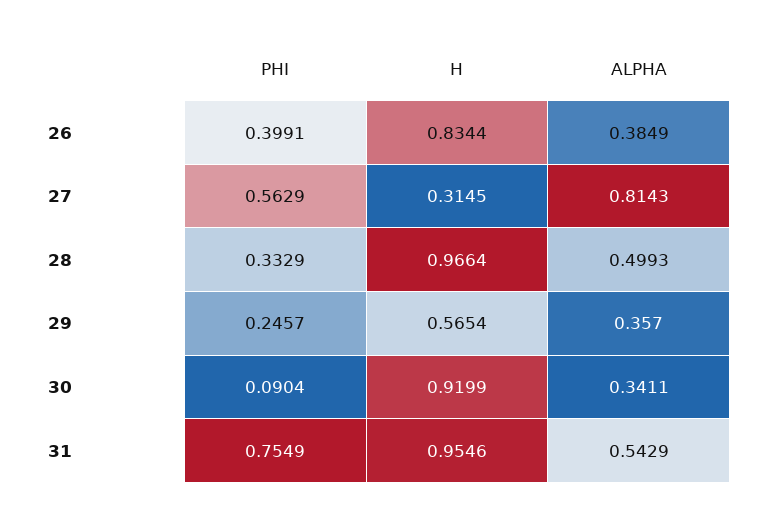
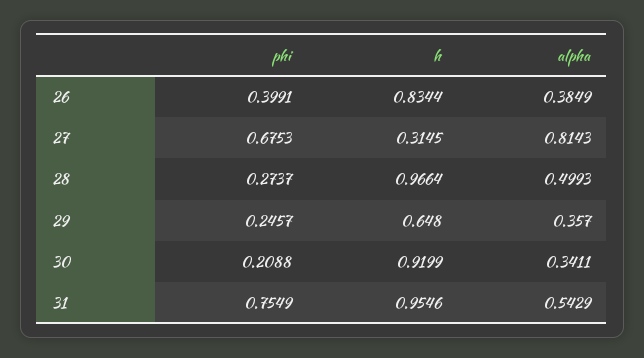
  {
    "PHI": {
      "26": 0.3991,
-     "27": 0.5629,
+     "27": 0.6753,
-     "28": 0.3329,
+     "28": 0.2737,
      "29": 0.2457,
-     "30": 0.0904,
+     "30": 0.2088,
      "31": 0.7549
    },
    "H": {
      "26": 0.8344,
      "27": 0.3145,
      "28": 0.9664,
-     "29": 0.5654,
+     "29": 0.648,
      "30": 0.9199,
      "31": 0.9546
    },
    "ALPHA": {
      "26": 0.3849,
      "27": 0.8143,
      "28": 0.4993,
      "29": 0.357,
      "30": 0.3411,
      "31": 0.5429
    }
  }

